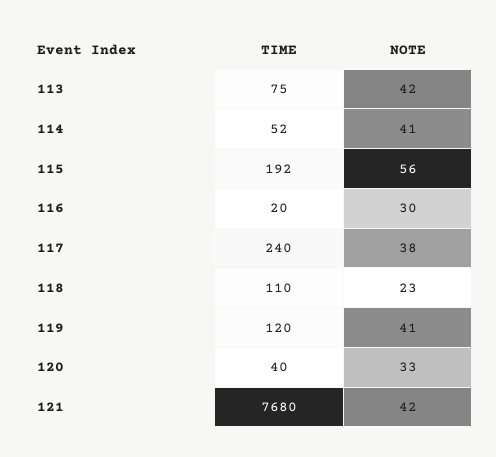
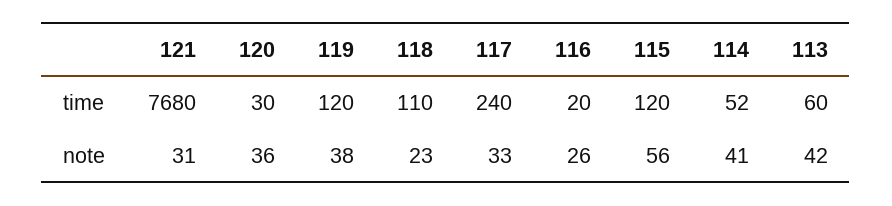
  {
    "TIME": {
-     "113": 75,
+     "113": 60,
      "114": 52,
-     "115": 192,
+     "115": 120,
      "116": 20,
      "117": 240,
      "118": 110,
      "119": 120,
-     "120": 40,
+     "120": 30,
      "121": 7680
    },
    "NOTE": {
      "113": 42,
      "114": 41,
      "115": 56,
-     "116": 30,
+     "116": 26,
-     "117": 38,
+     "117": 33,
      "118": 23,
-     "119": 41,
+     "119": 38,
-     "120": 33,
+     "120": 36,
-     "121": 42
+     "121": 31
    }
  }

